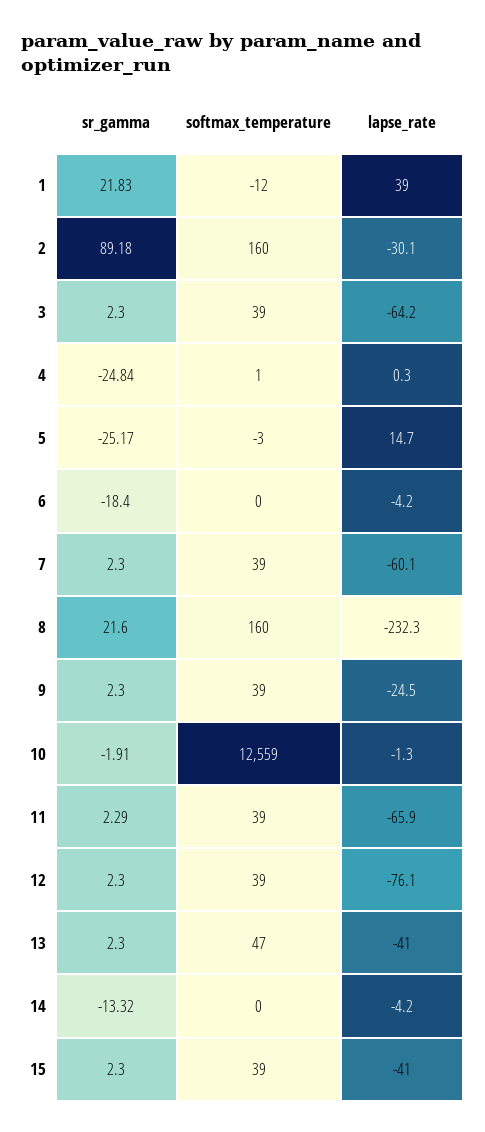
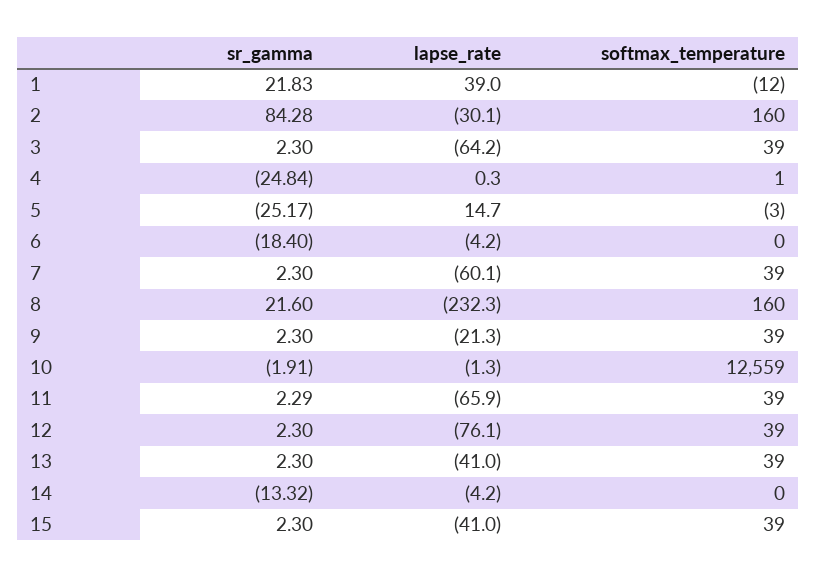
  {
    "sr_gamma": {
      "1": 21.83,
-     "2": 89.18,
+     "2": 84.28,
      "3": 2.3,
      "4": -24.84,
      "5": -25.17,
      "6": -18.4,
      "7": 2.3,
      "8": 21.6,
      "9": 2.3,
      "10": -1.91,
      "11": 2.29,
      "12": 2.3,
      "13": 2.3,
      "14": -13.32,
      "15": 2.3
    },
    "softmax_temperature": {
      "1": -12,
      "2": 160,
      "3": 39,
      "4": 1,
      "5": -3,
      "6": 0,
      "7": 39,
      "8": 160,
      "9": 39,
      "10": 12559,
      "11": 39,
      "12": 39,
-     "13": 47,
+     "13": 39,
      "14": 0,
      "15": 39
    },
    "lapse_rate": {
      "1": 39,
      "2": -30.1,
      "3": -64.2,
      "4": 0.3,
      "5": 14.7,
      "6": -4.2,
      "7": -60.1,
      "8": -232.3,
-     "9": -24.5,
+     "9": -21.3,
      "10": -1.3,
      "11": -65.9,
      "12": -76.1,
      "13": -41,
      "14": -4.2,
      "15": -41
    }
  }

